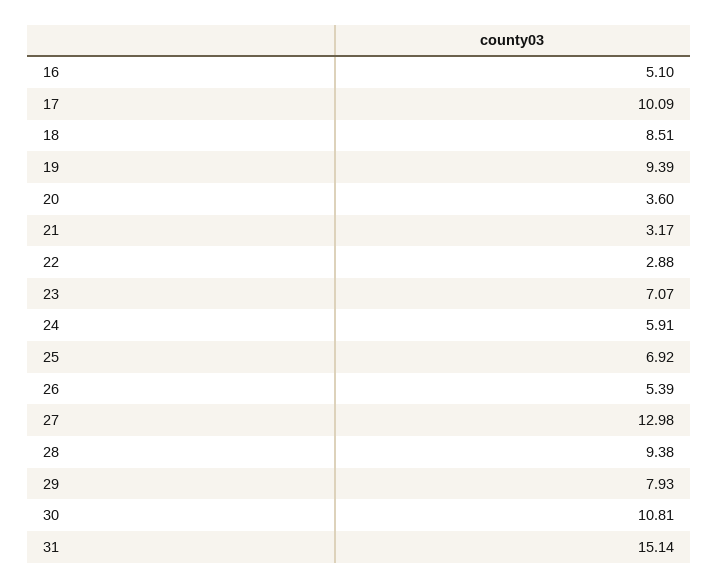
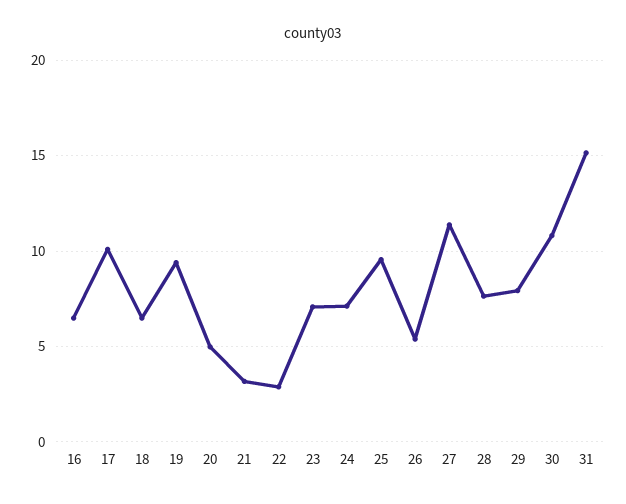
  {
-   "16": 5.1,
+   "16": 6.5,
    "17": 10.09,
-   "18": 8.51,
+   "18": 6.5,
    "19": 9.39,
-   "20": 3.6,
+   "20": 5,
    "21": 3.17,
    "22": 2.88,
    "23": 7.07,
-   "24": 5.91,
+   "24": 7,
-   "25": 6.92,
+   "25": 9.5,
    "26": 5.39,
-   "27": 12.98,
+   "27": 11.5,
-   "28": 9.38,
+   "28": 7.5,
    "29": 7.93,
    "30": 10.81,
    "31": 15.14
  }

